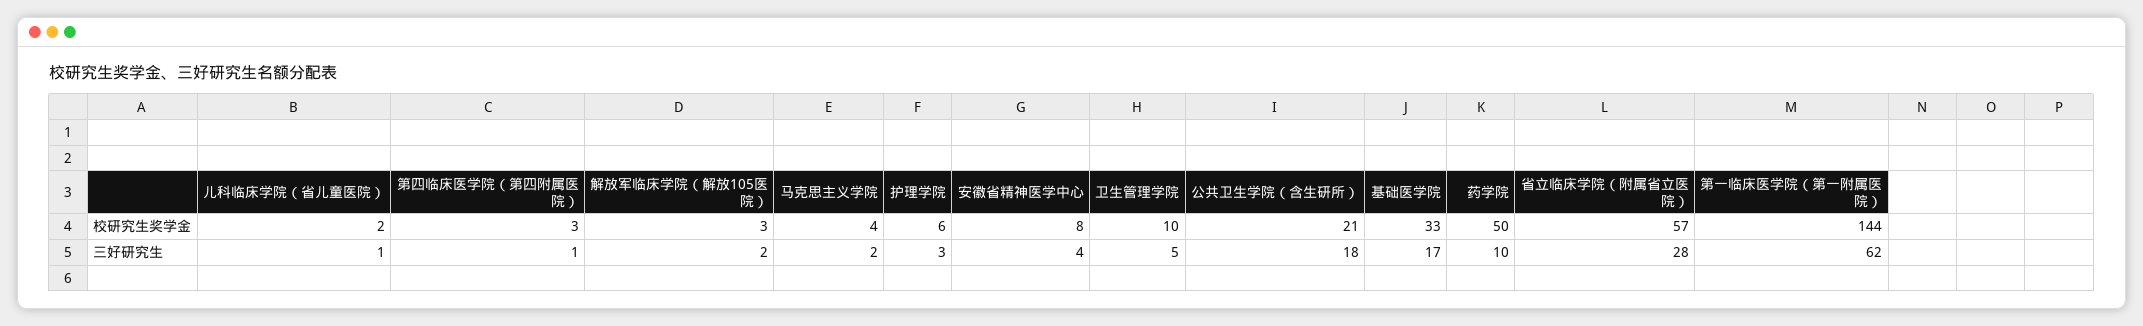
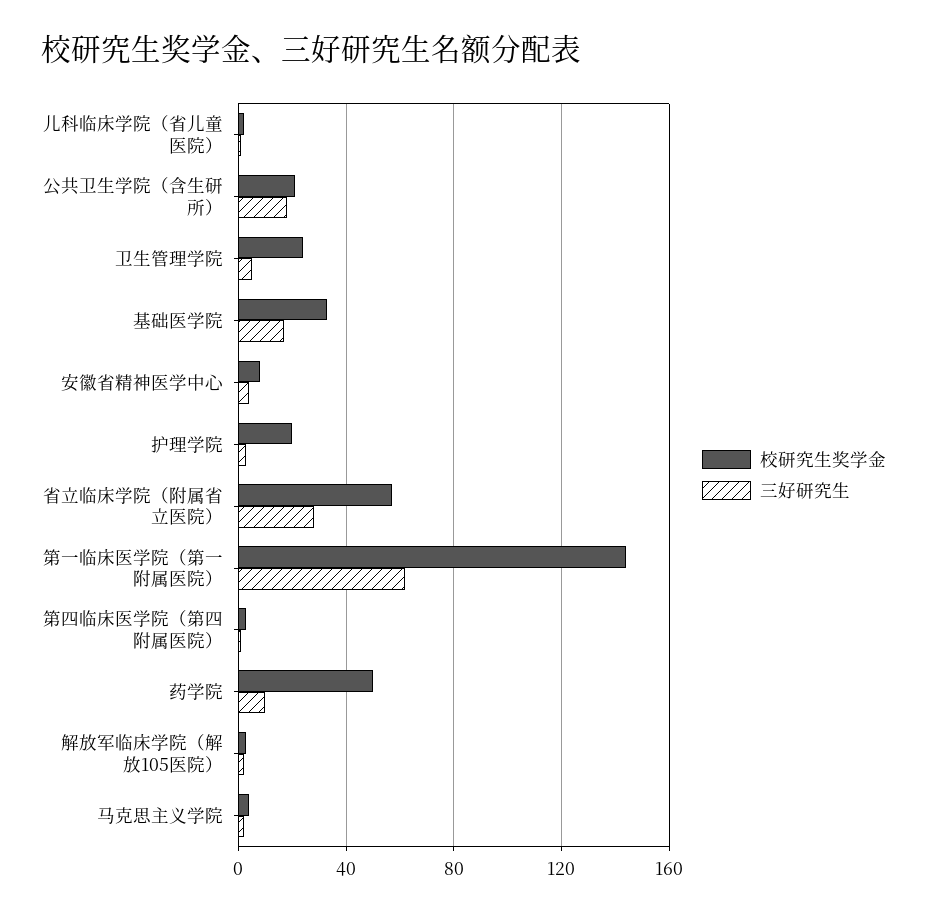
  {
    "校研究生奖学金": {
      "儿科临床学院（省儿童医院）": 2,
      "第四临床医学院（第四附属医院）": 3,
      "解放军临床学院（解放105医院）": 3,
      "马克思主义学院": 4,
-     "护理学院": 6,
+     "护理学院": 20,
      "安徽省精神医学中心": 8,
-     "卫生管理学院": 10,
+     "卫生管理学院": 25,
      "公共卫生学院（含生研所）": 21,
      "基础医学院": 33,
      "药学院": 50,
      "省立临床学院（附属省立医院）": 57,
      "第一临床医学院（第一附属医院）": 144
    },
    "三好研究生": {
      "儿科临床学院（省儿童医院）": 1,
      "第四临床医学院（第四附属医院）": 1,
      "解放军临床学院（解放105医院）": 2,
      "马克思主义学院": 2,
      "护理学院": 3,
      "安徽省精神医学中心": 4,
      "卫生管理学院": 5,
      "公共卫生学院（含生研所）": 18,
      "基础医学院": 17,
      "药学院": 10,
      "省立临床学院（附属省立医院）": 28,
      "第一临床医学院（第一附属医院）": 62
    }
  }

